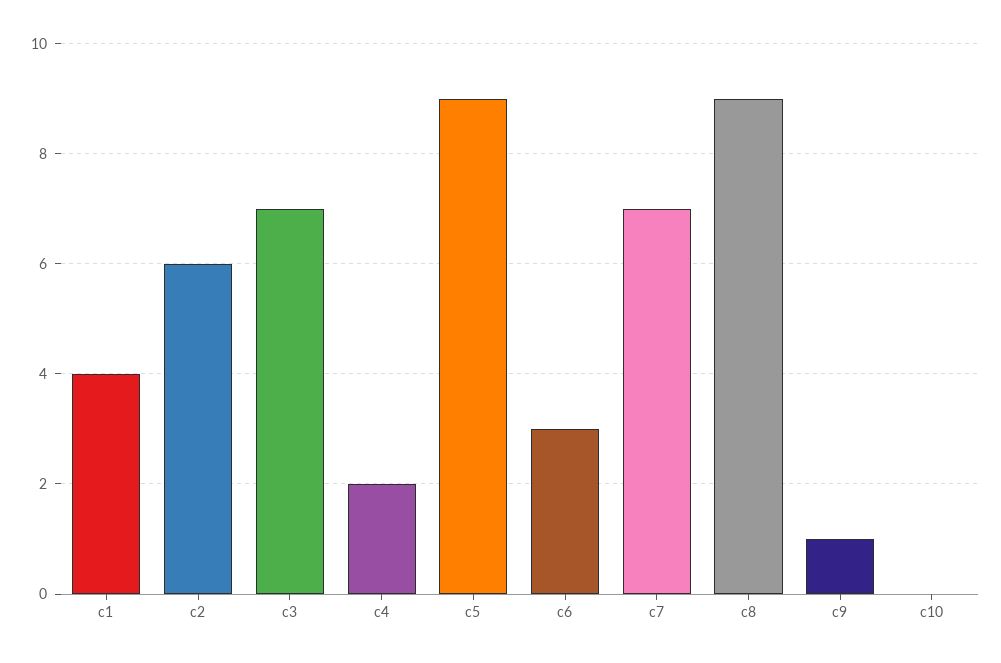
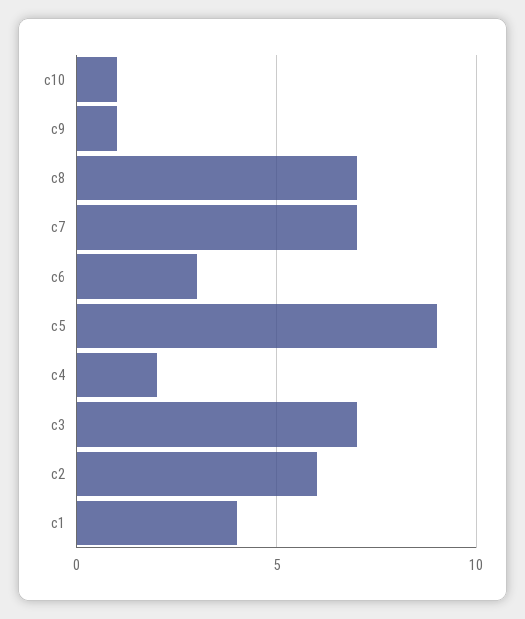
  {
    "c1": 4,
    "c2": 6,
    "c3": 7,
    "c4": 2,
    "c5": 9,
    "c6": 3,
    "c7": 7,
-   "c8": 9,
+   "c8": 7,
    "c9": 1,
-   "c10": 0
+   "c10": 1
  }

